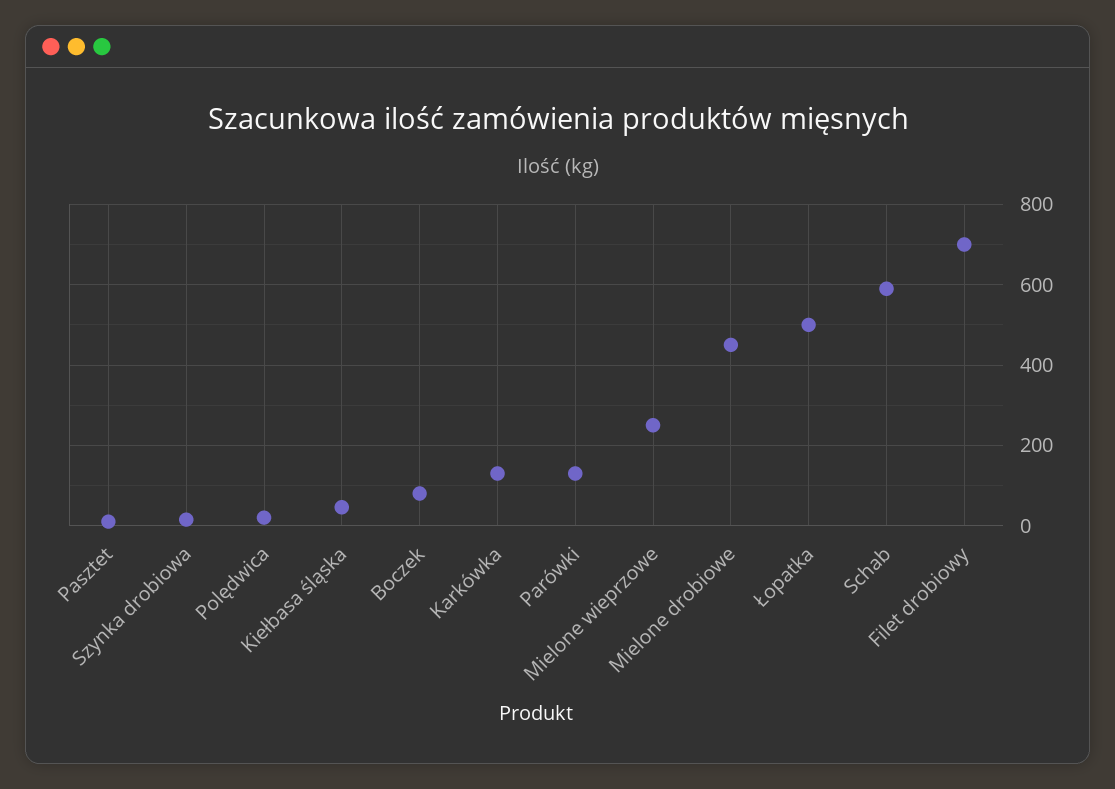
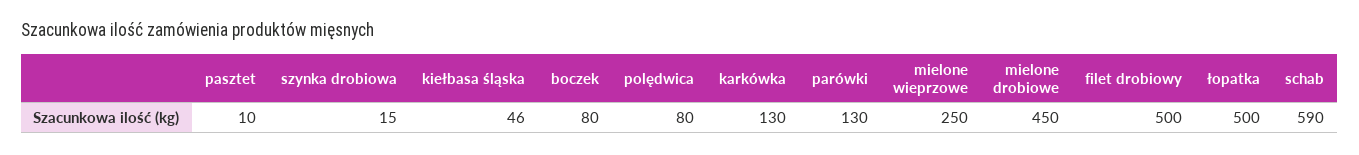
  {
    "Pasztet": 10,
    "Szynka drobiowa": 15,
-   "Polędwica": 20,
+   "Polędwica": 80,
    "Kiełbasa śląska": 46,
    "Boczek": 80,
    "Karkówka": 130,
    "Parówki": 130,
    "Mielone wieprzowe": 250,
    "Mielone drobiowe": 450,
    "Łopatka": 500,
    "Schab": 590,
-   "Filet drobiowy": 700
+   "Filet drobiowy": 500
  }

